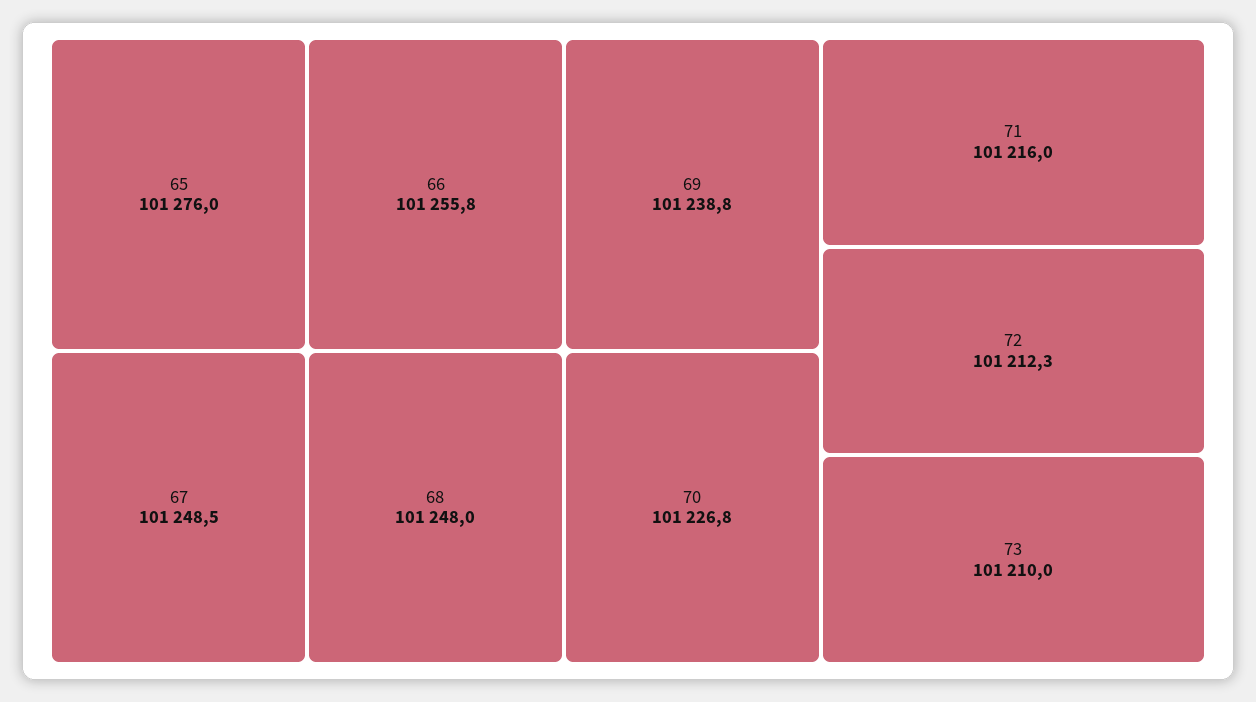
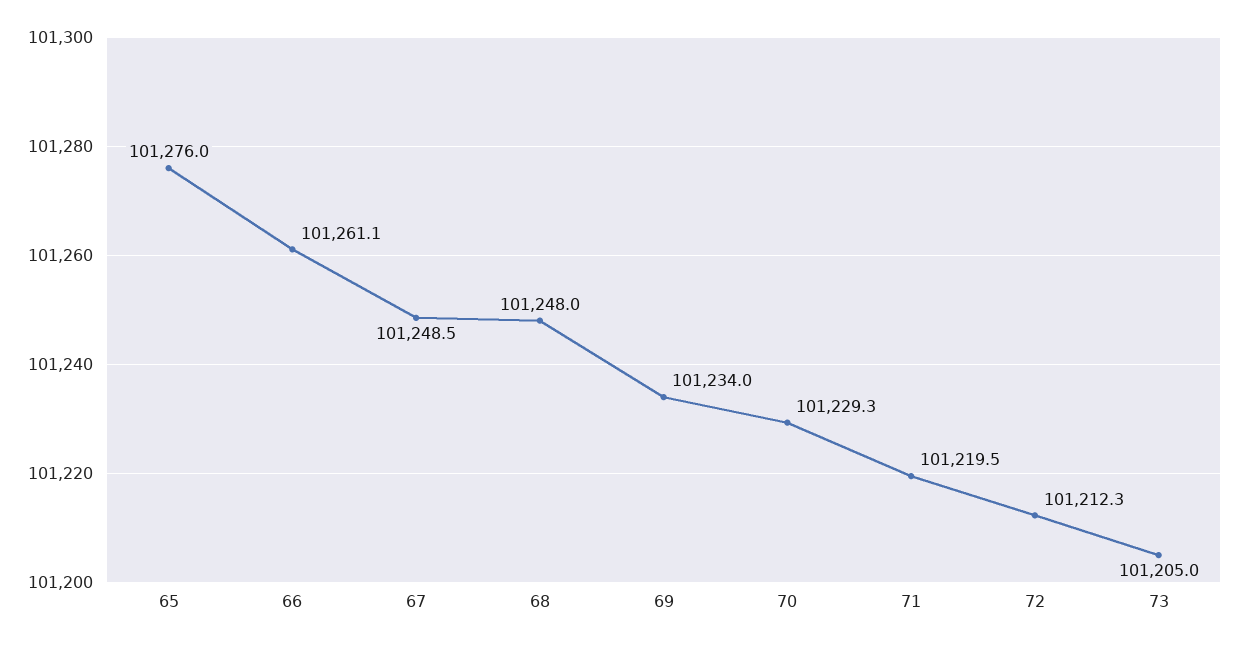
  {
    "65": 101276,
-   "66": 101255.8,
+   "66": 101261.1,
    "67": 101248.5,
    "68": 101248,
-   "69": 101238.8,
+   "69": 101234,
-   "70": 101226.8,
+   "70": 101229.3,
-   "71": 101216,
+   "71": 101219.5,
    "72": 101212.3,
-   "73": 101210
+   "73": 101205
  }

